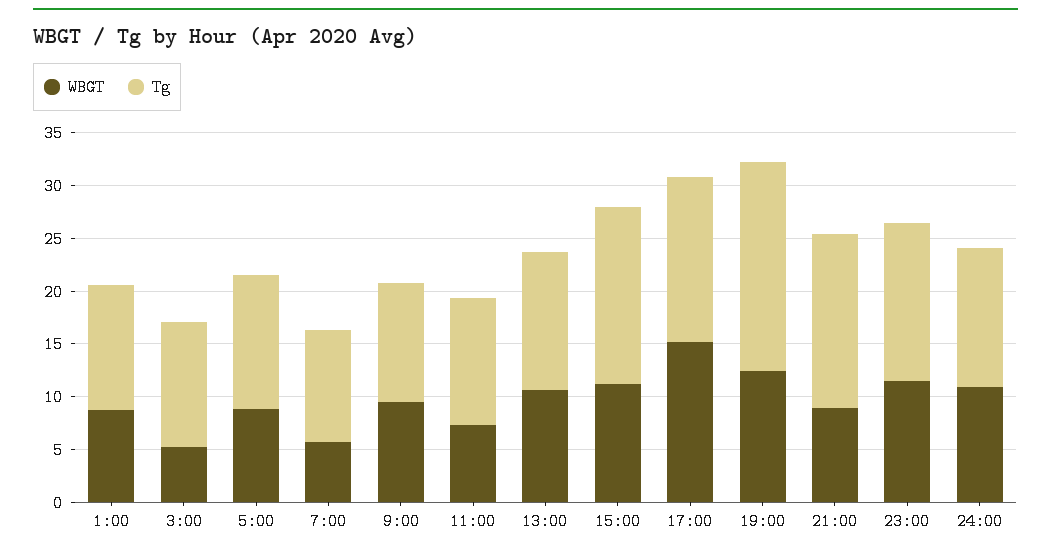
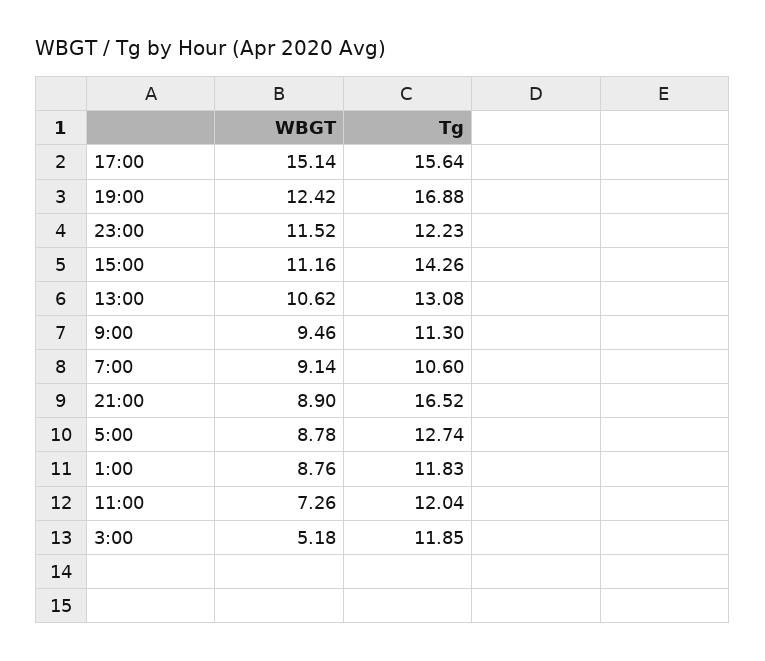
  {
    "WBGT": {
      "1:00": 8.76,
      "3:00": 5.18,
      "5:00": 8.78,
-     "7:00": 6,
+     "7:00": 9.14,
      "9:00": 9.46,
      "11:00": 7.26,
      "13:00": 10.62,
      "15:00": 11.16,
      "17:00": 15.14,
      "19:00": 12.42,
      "21:00": 8.9,
-     "23:00": 11.52,
+     "23:00": 11.52
-     "24:00": 11
    },
    "Tg": {
      "1:00": 11.83,
      "3:00": 11.85,
      "5:00": 12.74,
      "7:00": 10.6,
      "9:00": 11.3,
      "11:00": 12.04,
      "13:00": 13.08,
-     "15:00": 17,
+     "15:00": 14.26,
      "17:00": 15.64,
-     "19:00": 20,
+     "19:00": 16.88,
      "21:00": 16.52,
-     "23:00": 15,
+     "23:00": 12.23
-     "24:00": 13
    }
  }

